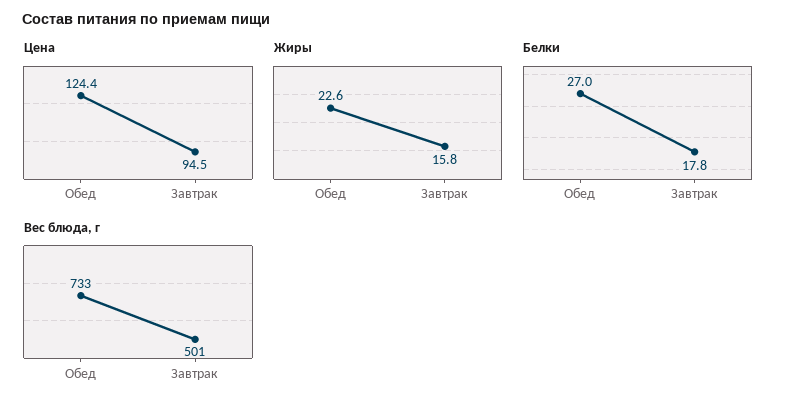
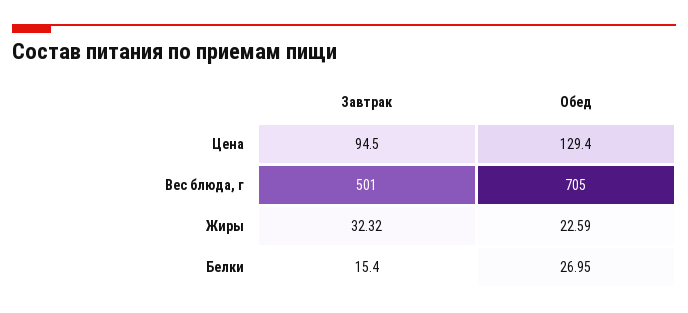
  {
    "Цена": {
-     "Обед": 124.4,
+     "Обед": 129.4,
      "Завтрак": 94.5
    },
    "Жиры": {
      "Обед": 22.59,
-     "Завтрак": 15.8
+     "Завтрак": 32.32
    },
    "Белки": {
      "Обед": 26.95,
-     "Завтрак": 17.8
+     "Завтрак": 15.4
    },
    "Вес блюда, г": {
-     "Обед": 733,
+     "Обед": 705,
      "Завтрак": 501
    }
  }

